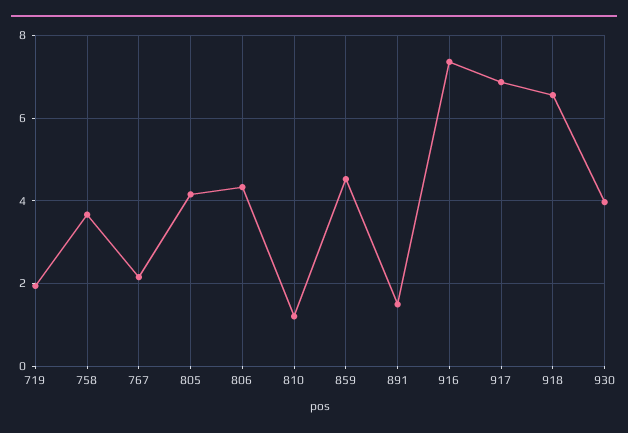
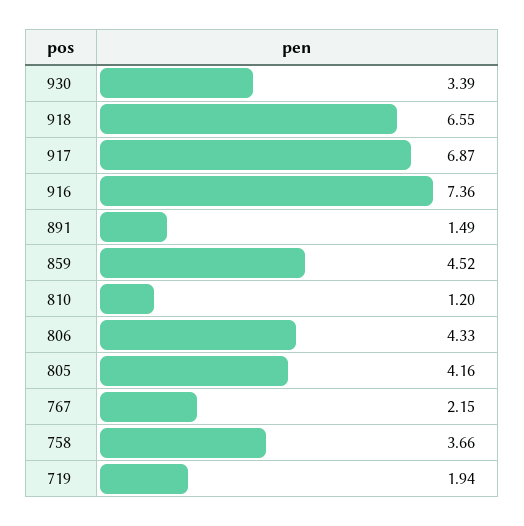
  {
    "719": 1.94,
    "758": 3.66,
    "767": 2.15,
    "805": 4.16,
    "806": 4.33,
    "810": 1.2,
    "859": 4.52,
    "891": 1.49,
    "916": 7.36,
    "917": 6.87,
    "918": 6.55,
-   "930": 4
+   "930": 3.39
  }

